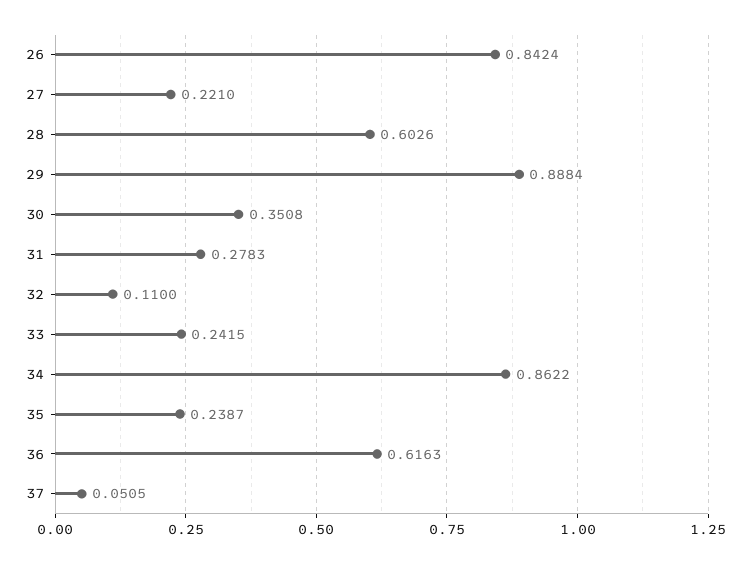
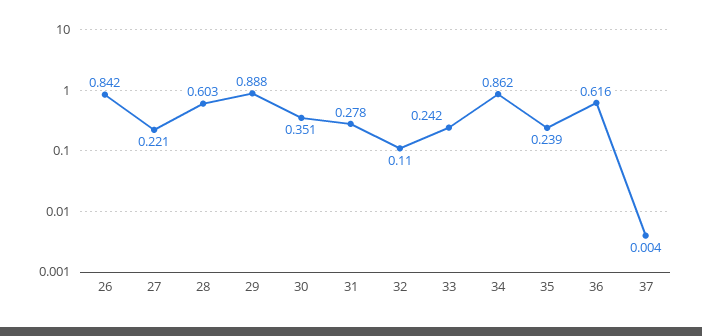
  {
    "26": 0.8424,
    "27": 0.221,
    "28": 0.6026,
    "29": 0.8884,
    "30": 0.3508,
    "31": 0.2783,
    "32": 0.11,
    "33": 0.2415,
    "34": 0.8622,
    "35": 0.2387,
    "36": 0.6163,
-   "37": 0.0505
+   "37": 0.004
  }

